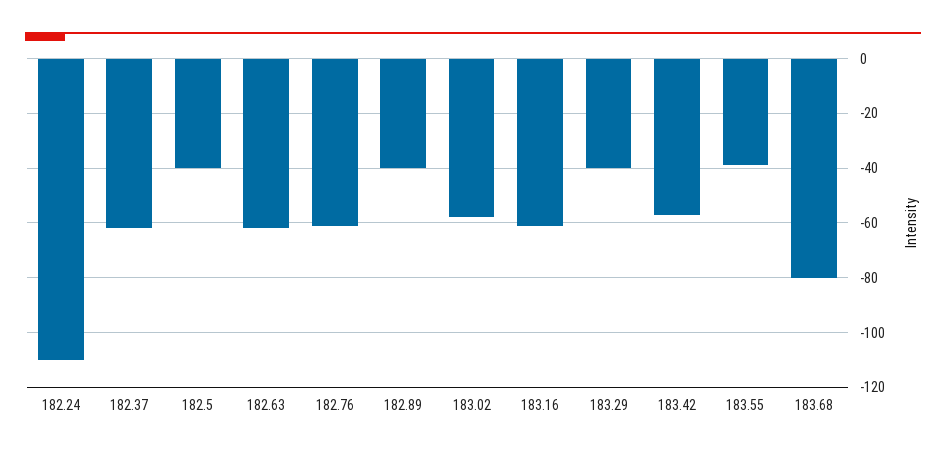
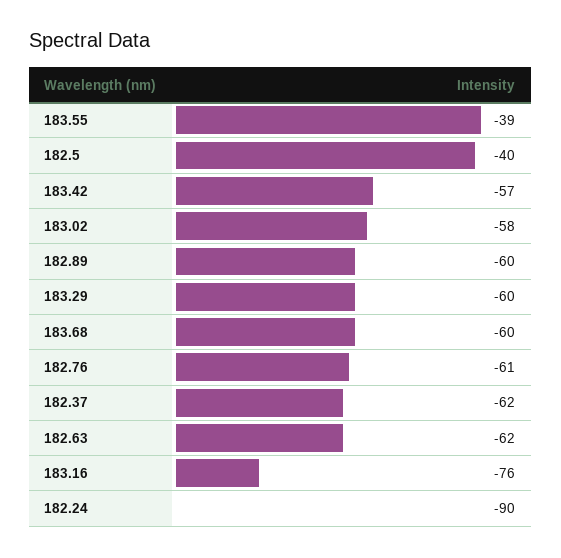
  {
-   "182.24": -110,
+   "182.24": -90,
    "182.37": -62,
    "182.5": -40,
    "182.63": -62,
    "182.76": -61,
-   "182.89": -40,
+   "182.89": -60,
    "183.02": -58,
-   "183.16": -60,
+   "183.16": -76,
-   "183.29": -40,
+   "183.29": -60,
    "183.42": -57,
    "183.55": -39,
-   "183.68": -80
+   "183.68": -60
  }

